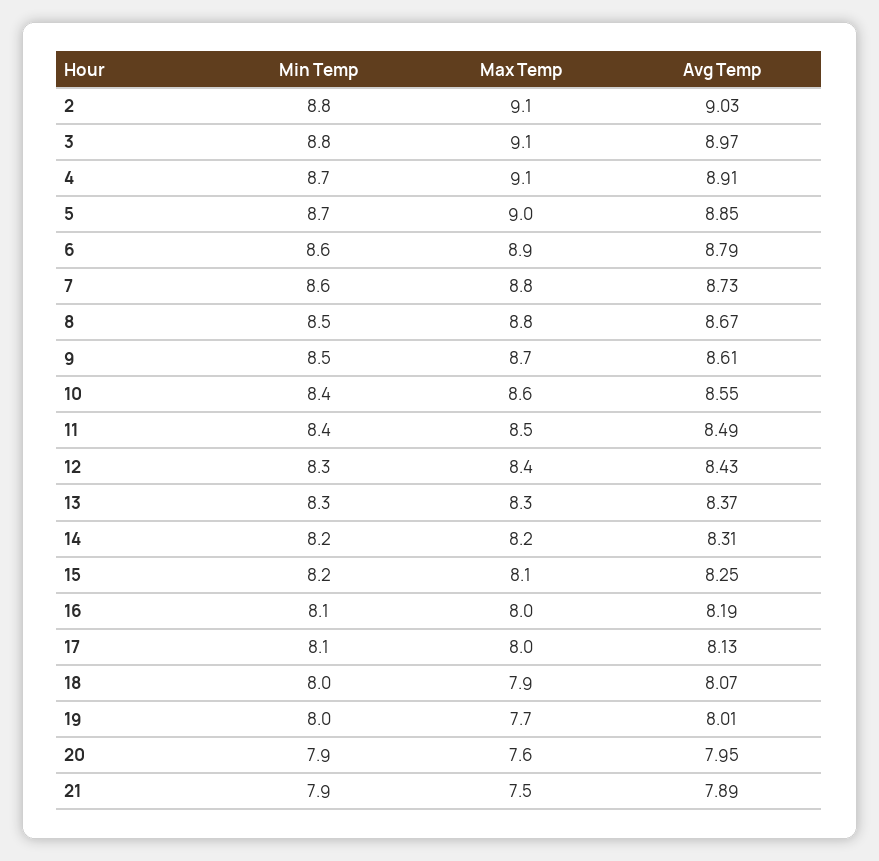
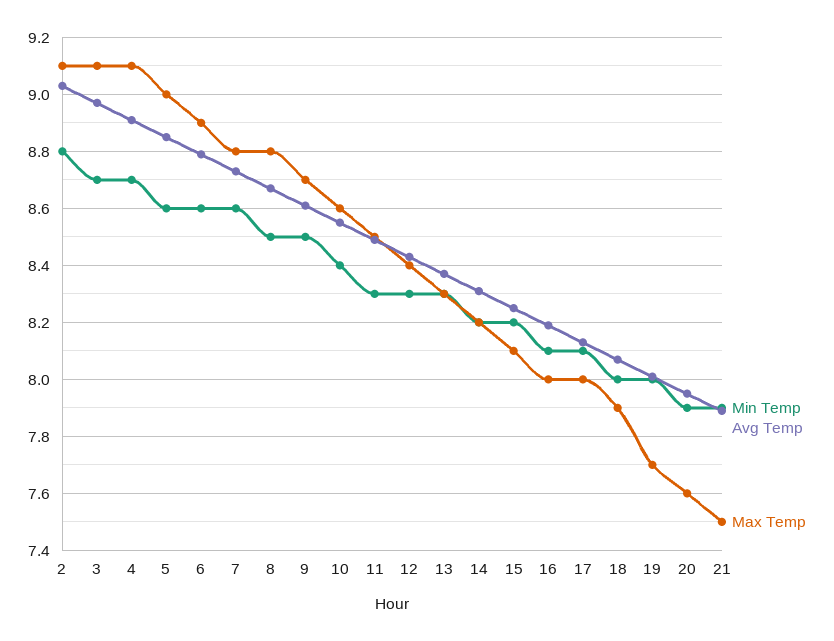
  {
    "Min Temp": {
      "2": 8.8,
-     "3": 8.8,
+     "3": 8.7,
      "4": 8.7,
-     "5": 8.7,
+     "5": 8.6,
      "6": 8.6,
      "7": 8.6,
      "8": 8.5,
      "9": 8.5,
      "10": 8.4,
-     "11": 8.4,
+     "11": 8.3,
      "12": 8.3,
      "13": 8.3,
      "14": 8.2,
      "15": 8.2,
      "16": 8.1,
      "17": 8.1,
      "18": 8,
      "19": 8,
      "20": 7.9,
      "21": 7.9
    },
    "Max Temp": {
      "2": 9.1,
      "3": 9.1,
      "4": 9.1,
      "5": 9,
      "6": 8.9,
      "7": 8.8,
      "8": 8.8,
      "9": 8.7,
      "10": 8.6,
      "11": 8.5,
      "12": 8.4,
      "13": 8.3,
      "14": 8.2,
      "15": 8.1,
      "16": 8,
      "17": 8,
      "18": 7.9,
      "19": 7.7,
      "20": 7.6,
      "21": 7.5
    },
    "Avg Temp": {
      "2": 9.03,
      "3": 8.97,
      "4": 8.91,
      "5": 8.85,
      "6": 8.79,
      "7": 8.73,
      "8": 8.67,
      "9": 8.61,
      "10": 8.55,
      "11": 8.49,
      "12": 8.43,
      "13": 8.37,
      "14": 8.31,
      "15": 8.25,
      "16": 8.19,
      "17": 8.13,
      "18": 8.07,
      "19": 8.01,
      "20": 7.95,
      "21": 7.89
    }
  }

